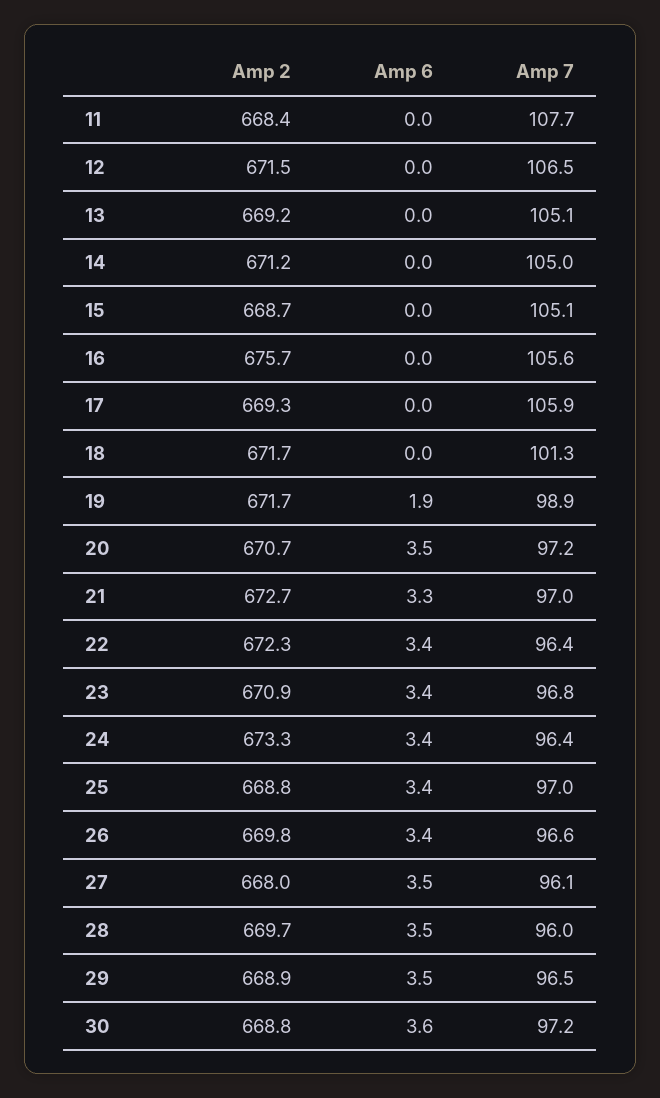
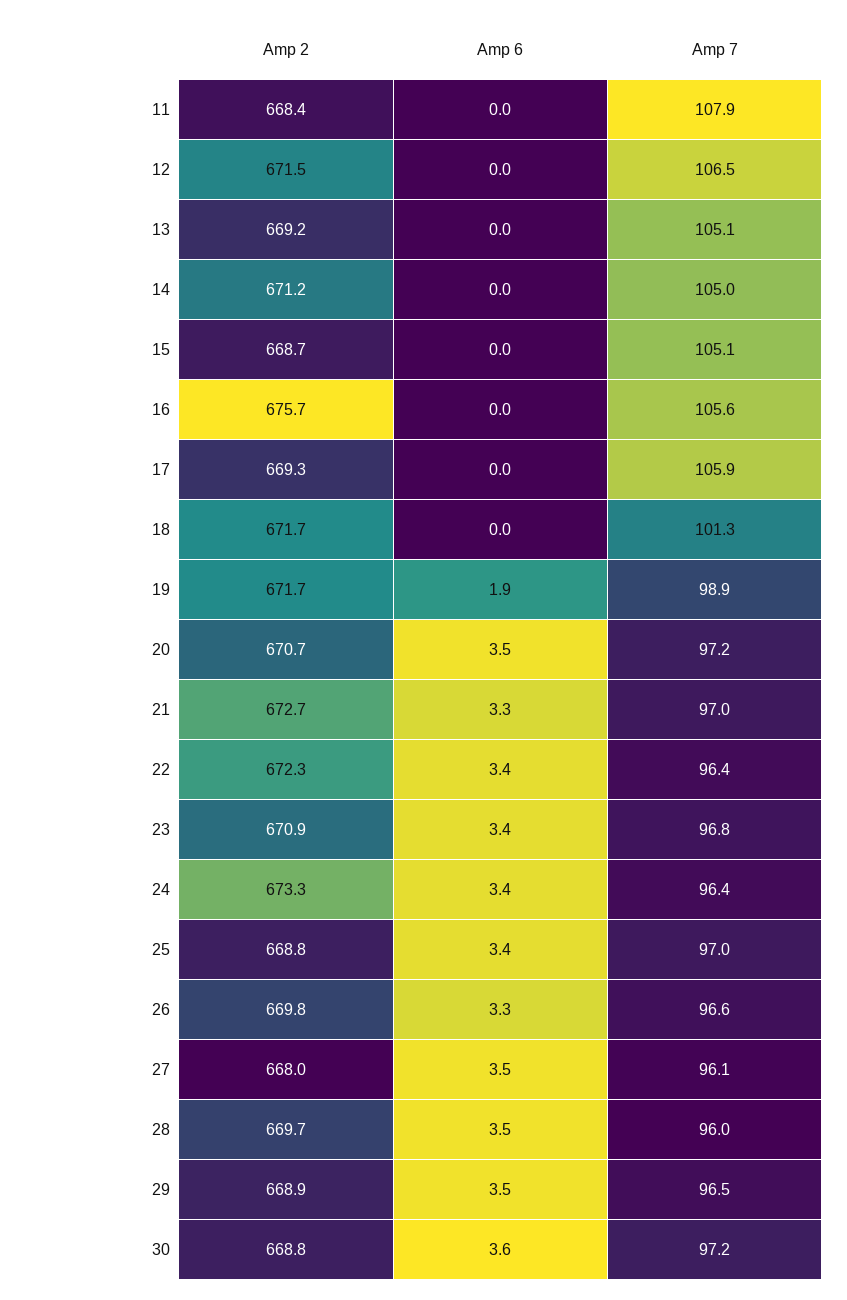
  {
    "Amp 2": {
      "11": 668.4,
      "12": 671.5,
      "13": 669.2,
      "14": 671.2,
      "15": 668.7,
      "16": 675.7,
      "17": 669.3,
      "18": 671.7,
      "19": 671.7,
      "20": 670.7,
      "21": 672.7,
      "22": 672.3,
      "23": 670.9,
      "24": 673.3,
      "25": 668.8,
      "26": 669.8,
      "27": 668,
      "28": 669.7,
      "29": 668.9,
      "30": 668.8
    },
    "Amp 6": {
      "11": 0,
      "12": 0,
      "13": 0,
      "14": 0,
      "15": 0,
      "16": 0,
      "17": 0,
      "18": 0,
      "19": 1.9,
      "20": 3.5,
      "21": 3.3,
      "22": 3.4,
      "23": 3.4,
      "24": 3.4,
      "25": 3.4,
-     "26": 3.4,
+     "26": 3.3,
      "27": 3.5,
      "28": 3.5,
      "29": 3.5,
      "30": 3.6
    },
    "Amp 7": {
-     "11": 107.7,
+     "11": 107.9,
      "12": 106.5,
      "13": 105.1,
      "14": 105,
      "15": 105.1,
      "16": 105.6,
      "17": 105.9,
      "18": 101.3,
      "19": 98.9,
      "20": 97.2,
      "21": 97,
      "22": 96.4,
      "23": 96.8,
      "24": 96.4,
      "25": 97,
      "26": 96.6,
      "27": 96.1,
      "28": 96,
      "29": 96.5,
      "30": 97.2
    }
  }

